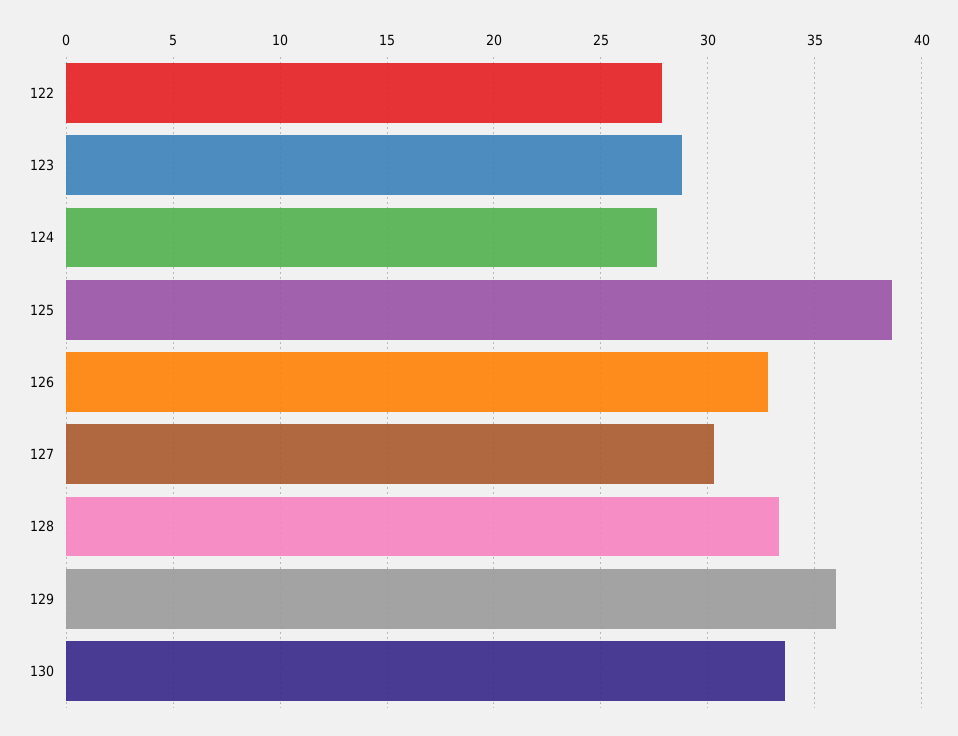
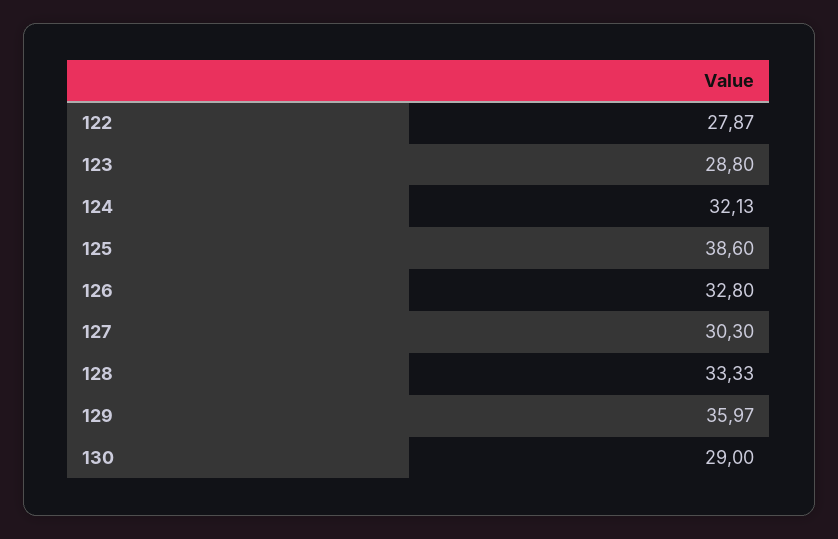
  {
    "122": 27.87,
    "123": 28.8,
-   "124": 27.5,
+   "124": 32.13,
    "125": 38.6,
    "126": 32.8,
    "127": 30.3,
    "128": 33.33,
    "129": 35.97,
-   "130": 33.5
+   "130": 29
  }

